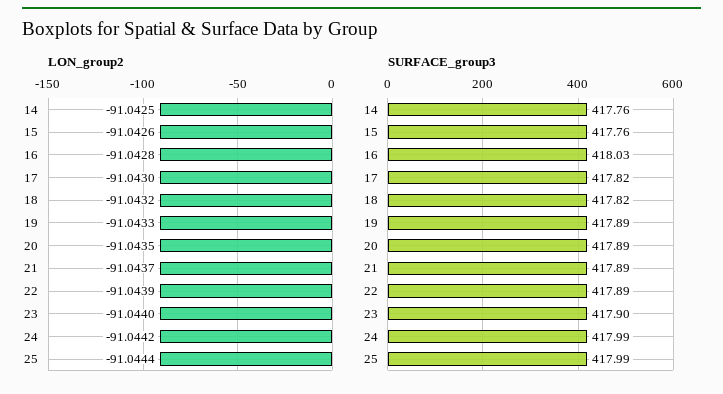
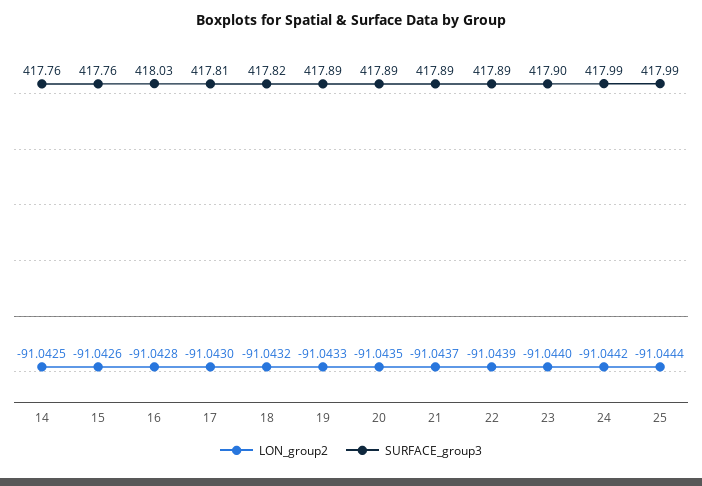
  {
    "LON_group2": {
      "14": -91.0425,
      "15": -91.0426,
      "16": -91.0428,
      "17": -91.043,
      "18": -91.0432,
      "19": -91.0433,
      "20": -91.0435,
      "21": -91.0437,
      "22": -91.0439,
      "23": -91.044,
      "24": -91.0442,
      "25": -91.0444
    },
    "SURFACE_group3": {
      "14": 417.76,
      "15": 417.76,
      "16": 418.03,
-     "17": 417.82,
+     "17": 417.81,
      "18": 417.82,
      "19": 417.89,
      "20": 417.89,
      "21": 417.89,
      "22": 417.89,
      "23": 417.9,
      "24": 417.99,
      "25": 417.99
    }
  }

